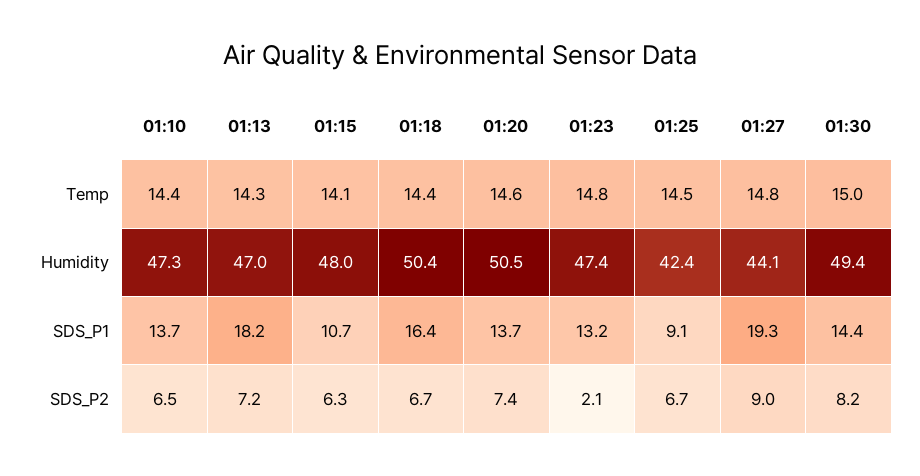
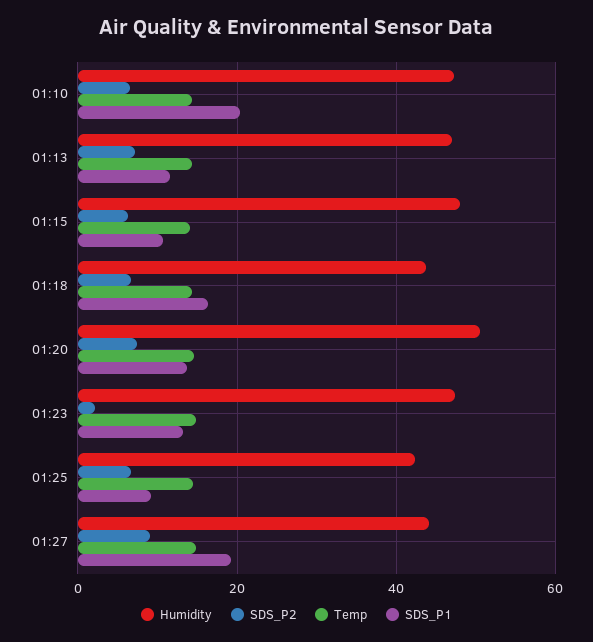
  {
    "Temp": {
      "01:10": 14.4,
      "01:13": 14.3,
      "01:15": 14.1,
      "01:18": 14.4,
      "01:20": 14.6,
      "01:23": 14.8,
      "01:25": 14.5,
-     "01:27": 14.8,
+     "01:27": 14.8
-     "01:30": 15
    },
    "Humidity": {
      "01:10": 47.3,
      "01:13": 47,
      "01:15": 48,
-     "01:18": 50.4,
+     "01:18": 44,
      "01:20": 50.5,
      "01:23": 47.4,
      "01:25": 42.4,
-     "01:27": 44.1,
+     "01:27": 44.1
-     "01:30": 49.4
    },
    "SDS_P1": {
-     "01:10": 13.7,
+     "01:10": 20,
-     "01:13": 18.2,
+     "01:13": 12,
      "01:15": 10.7,
      "01:18": 16.4,
      "01:20": 13.7,
      "01:23": 13.2,
      "01:25": 9.1,
-     "01:27": 19.3,
+     "01:27": 19.3
-     "01:30": 14.4
    },
    "SDS_P2": {
      "01:10": 6.5,
      "01:13": 7.2,
      "01:15": 6.3,
      "01:18": 6.7,
      "01:20": 7.4,
      "01:23": 2.1,
      "01:25": 6.7,
-     "01:27": 9,
+     "01:27": 9
-     "01:30": 8.2
    }
  }

